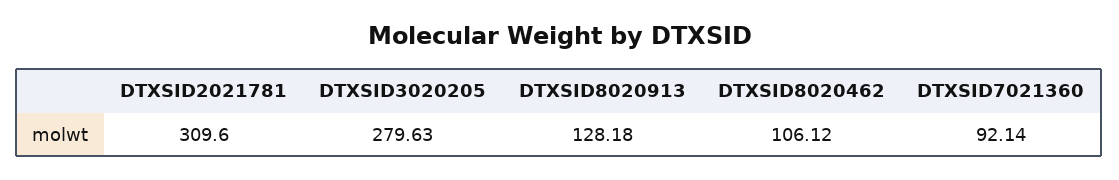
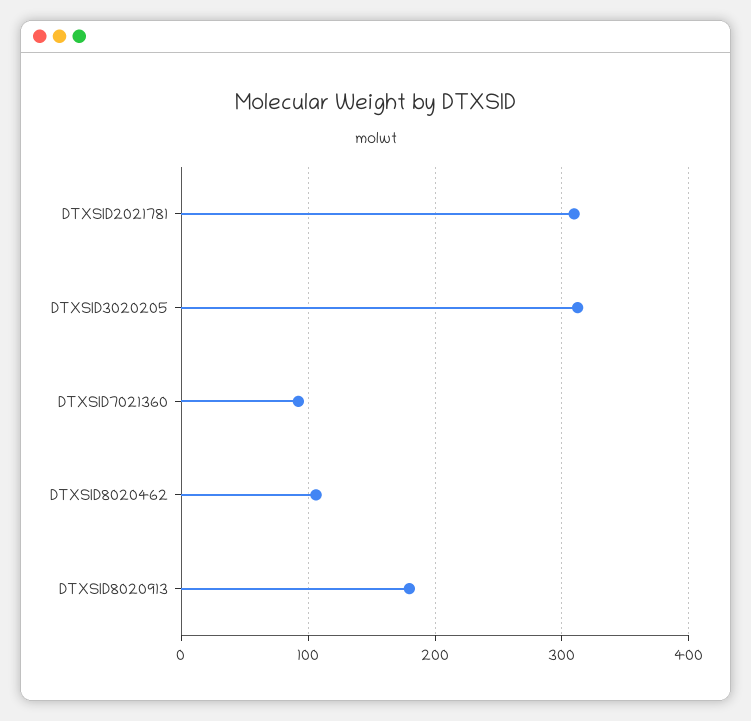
  {
    "DTXSID2021781": 309.6,
-   "DTXSID3020205": 279.63,
+   "DTXSID3020205": 310,
-   "DTXSID8020913": 128.18,
+   "DTXSID8020913": 180,
    "DTXSID8020462": 106.12,
    "DTXSID7021360": 92.14
  }

